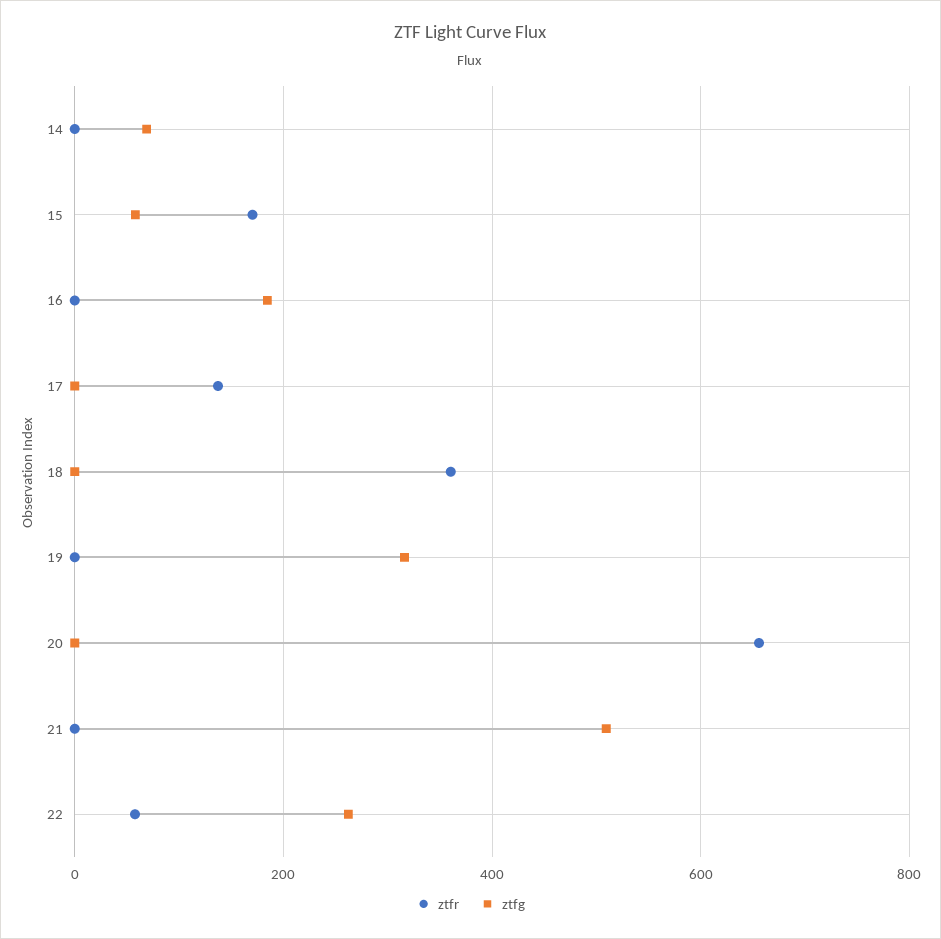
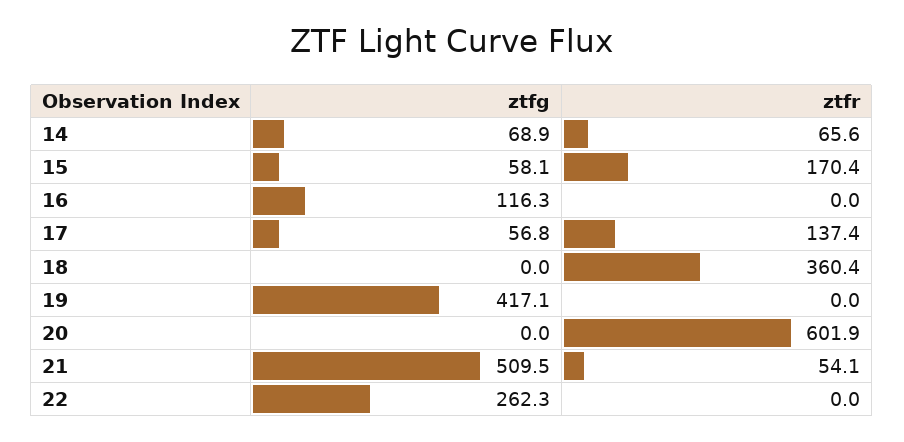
  {
    "ztfr": {
-     "14": 0,
+     "14": 65.6,
      "15": 170.4,
      "16": 0,
      "17": 137.4,
      "18": 360.4,
      "19": 0,
-     "20": 660,
+     "20": 601.9,
-     "21": 0,
+     "21": 54.1,
-     "22": 60
+     "22": 0
    },
    "ztfg": {
      "14": 68.9,
      "15": 58.1,
-     "16": 180,
+     "16": 116.3,
-     "17": 0,
+     "17": 56.8,
      "18": 0,
-     "19": 320,
+     "19": 417.1,
      "20": 0,
      "21": 509.5,
      "22": 262.3
    }
  }

